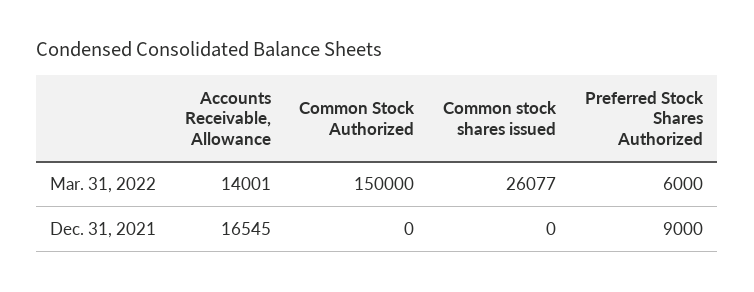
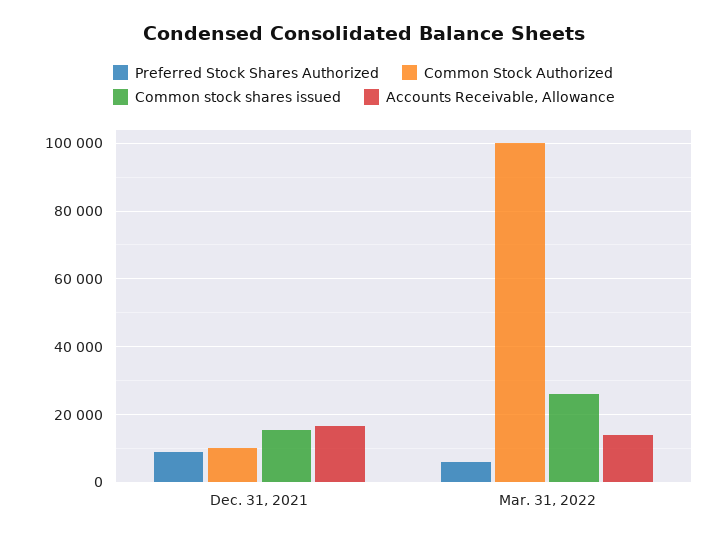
  {
    "Accounts Receivable, Allowance": {
      "Mar. 31, 2022": 14001,
      "Dec. 31, 2021": 16545
    },
    "Common Stock Authorized": {
-     "Mar. 31, 2022": 150000,
+     "Mar. 31, 2022": 100000,
-     "Dec. 31, 2021": 0
+     "Dec. 31, 2021": 10000
    },
    "Common stock shares issued": {
      "Mar. 31, 2022": 26077,
-     "Dec. 31, 2021": 0
+     "Dec. 31, 2021": 16000
    },
    "Preferred Stock Shares Authorized": {
      "Mar. 31, 2022": 6000,
      "Dec. 31, 2021": 9000
    }
  }

